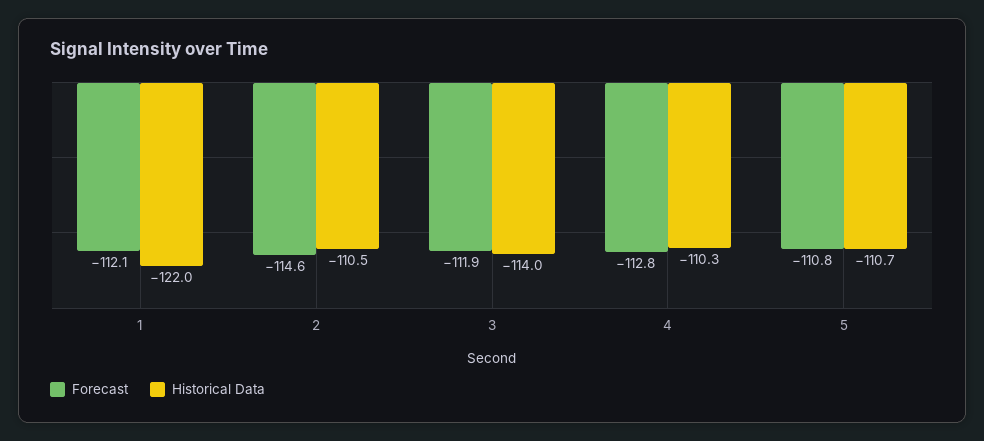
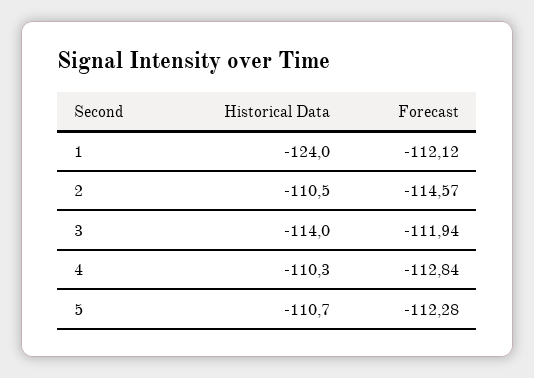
  {
    "Forecast": {
      "1": -112.12,
      "2": -114.57,
      "3": -111.94,
      "4": -112.84,
-     "5": -110.8
+     "5": -112.28
    },
    "Historical Data": {
-     "1": -122,
+     "1": -124,
      "2": -110.5,
      "3": -114,
      "4": -110.3,
      "5": -110.7
    }
  }

